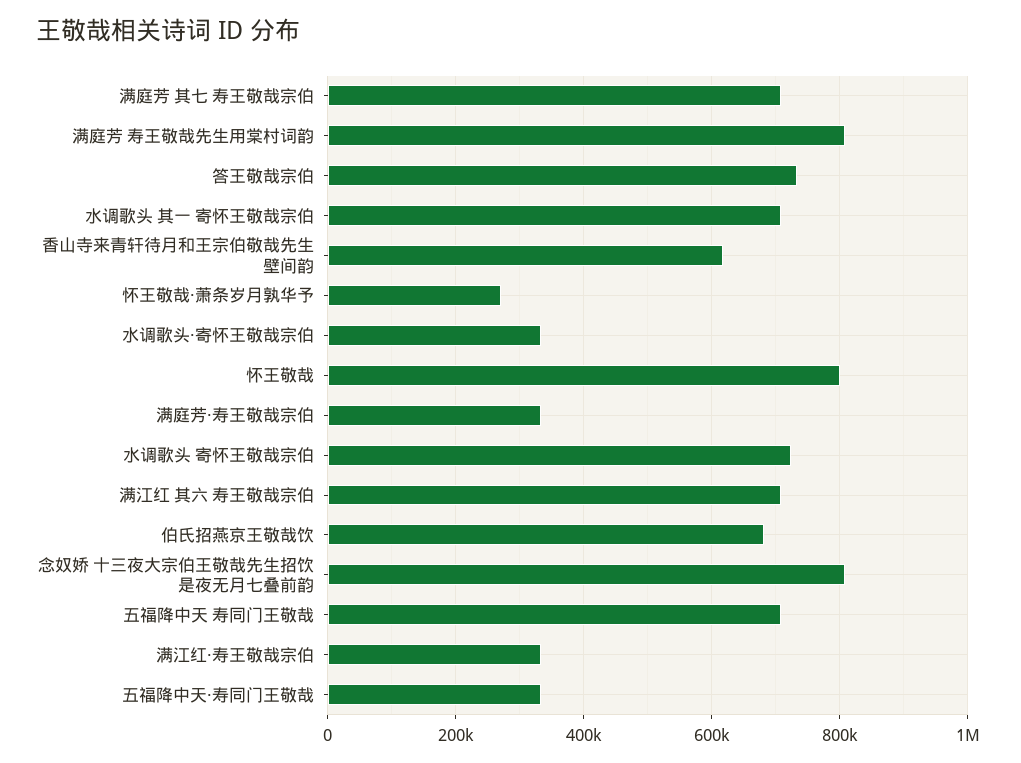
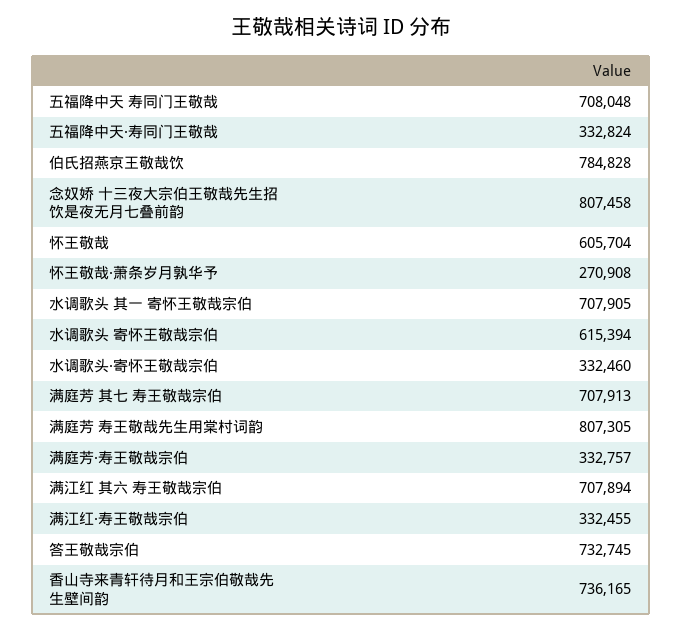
  {
    "满庭芳 其七 寿王敬哉宗伯": 707913,
    "满庭芳 寿王敬哉先生用棠村词韵": 807305,
    "答王敬哉宗伯": 732745,
    "水调歌头 其一 寄怀王敬哉宗伯": 707905,
-   "香山寺来青轩待月和王宗伯敬哉先生壁间韵": 620000,
+   "香山寺来青轩待月和王宗伯敬哉先生壁间韵": 736165,
    "怀王敬哉·萧条岁月孰华予": 270908,
    "水调歌头·寄怀王敬哉宗伯": 332460,
-   "怀王敬哉": 800000,
+   "怀王敬哉": 605704,
    "满庭芳·寿王敬哉宗伯": 332757,
-   "水调歌头 寄怀王敬哉宗伯": 720000,
+   "水调歌头 寄怀王敬哉宗伯": 615394,
    "满江红 其六 寿王敬哉宗伯": 707894,
-   "伯氏招燕京王敬哉饮": 680000,
+   "伯氏招燕京王敬哉饮": 784828,
    "念奴娇 十三夜大宗伯王敬哉先生招饮是夜无月七叠前韵": 807458,
    "五福降中天 寿同门王敬哉": 708048,
    "满江红·寿王敬哉宗伯": 332455,
    "五福降中天·寿同门王敬哉": 332824
  }

